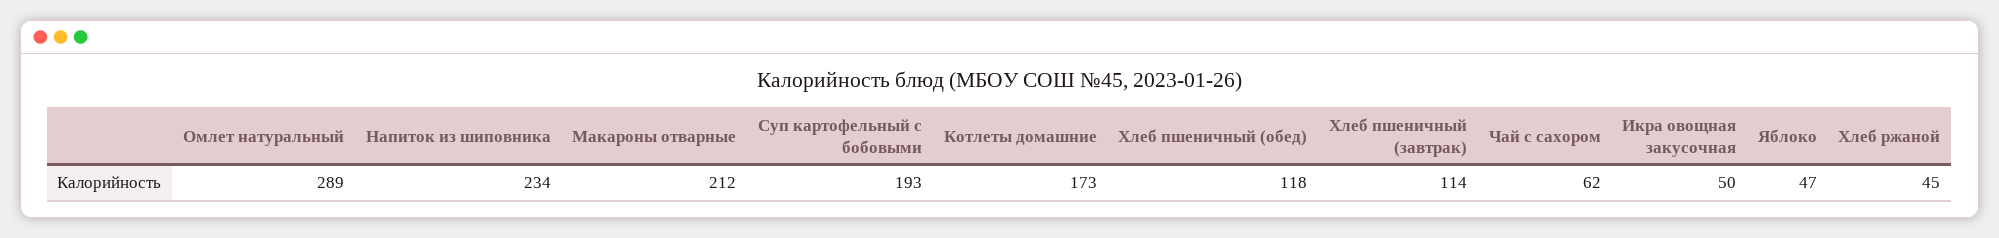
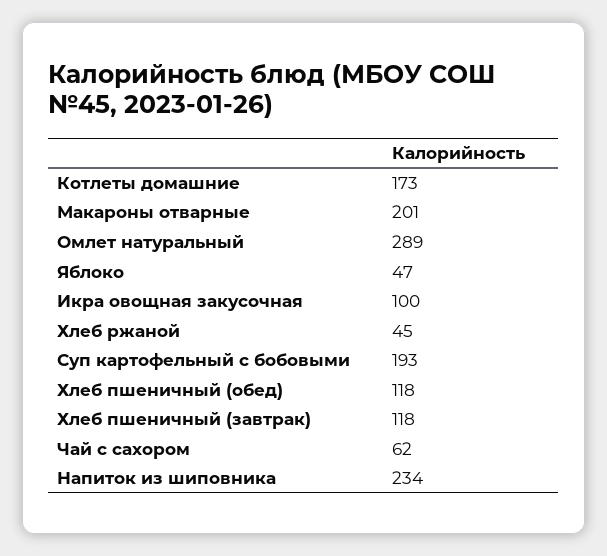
  {
    "Омлет натуральный": 289,
    "Напиток из шиповника": 234,
-   "Макароны отварные": 212,
+   "Макароны отварные": 201,
    "Суп картофельный с бобовыми": 193,
    "Котлеты домашние": 173,
    "Хлеб пшеничный (обед)": 118,
-   "Хлеб пшеничный (завтрак)": 114,
+   "Хлеб пшеничный (завтрак)": 118,
    "Чай с сахором": 62,
-   "Икра овощная закусочная": 50,
+   "Икра овощная закусочная": 100,
    "Яблоко": 47,
    "Хлеб ржаной": 45
  }

